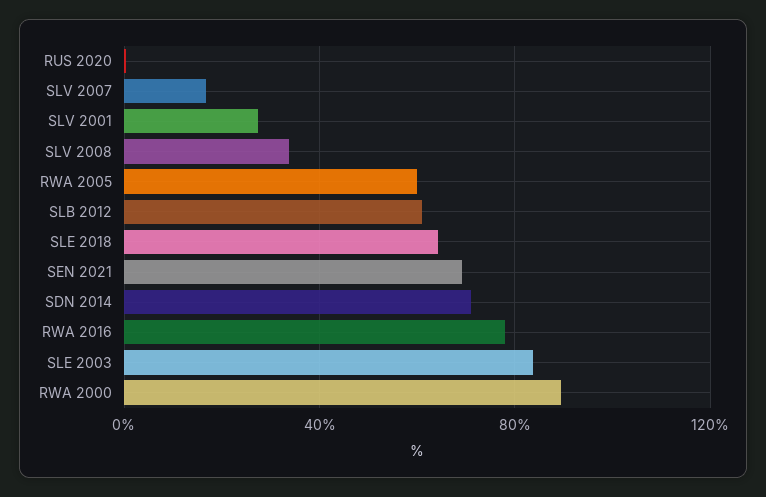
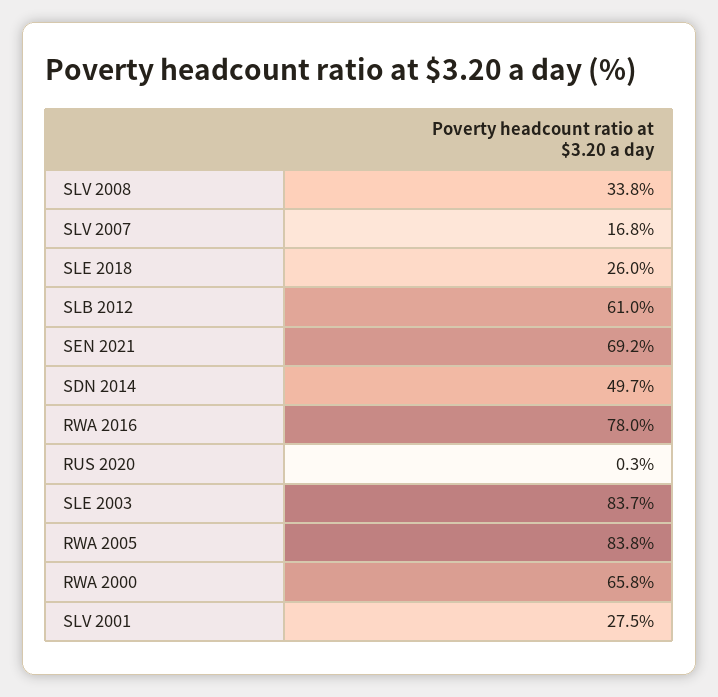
  {
    "RUS 2020": 0.3,
    "SLV 2007": 16.8,
    "SLV 2001": 27.5,
    "SLV 2008": 33.8,
-   "RWA 2005": 60,
+   "RWA 2005": 83.8,
    "SLB 2012": 61,
-   "SLE 2018": 65,
+   "SLE 2018": 26,
    "SEN 2021": 69.2,
-   "SDN 2014": 70,
+   "SDN 2014": 49.7,
    "RWA 2016": 78,
    "SLE 2003": 83.7,
-   "RWA 2000": 90
+   "RWA 2000": 65.8
  }

